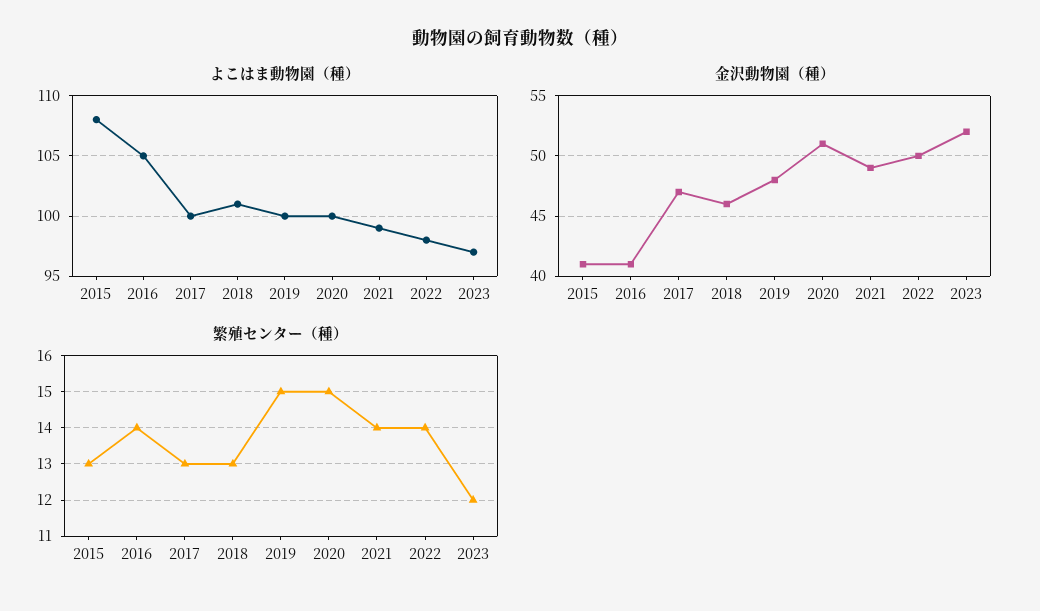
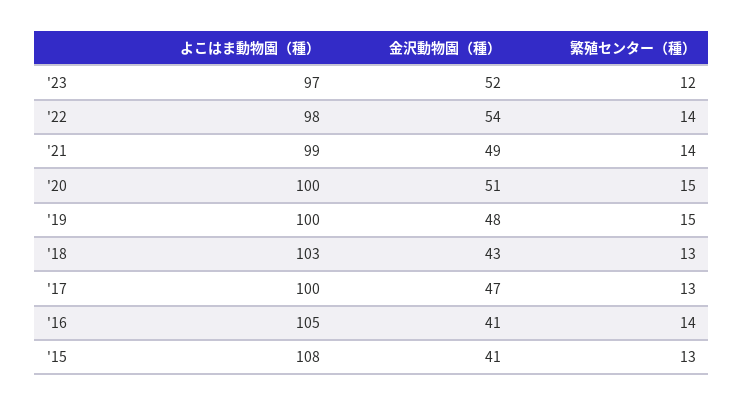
  {
    "よこはま動物園（種）": {
      "2015": 108,
      "2016": 105,
      "2017": 100,
-     "2018": 101,
+     "2018": 103,
      "2019": 100,
      "2020": 100,
      "2021": 99,
      "2022": 98,
      "2023": 97
    },
    "金沢動物園（種）": {
      "2015": 41,
      "2016": 41,
      "2017": 47,
-     "2018": 46,
+     "2018": 43,
      "2019": 48,
      "2020": 51,
      "2021": 49,
-     "2022": 50,
+     "2022": 54,
      "2023": 52
    },
    "繁殖センター（種）": {
      "2015": 13,
      "2016": 14,
      "2017": 13,
      "2018": 13,
      "2019": 15,
      "2020": 15,
      "2021": 14,
      "2022": 14,
      "2023": 12
    }
  }

